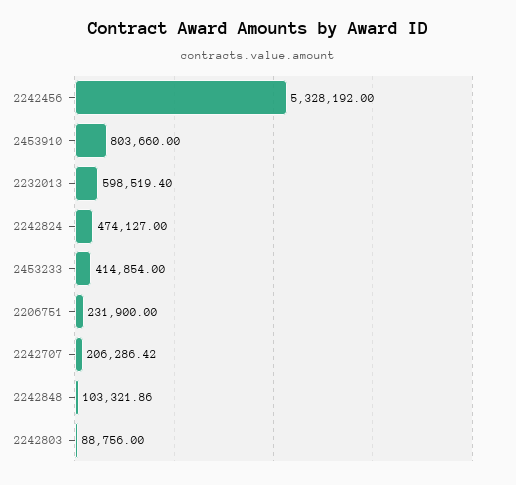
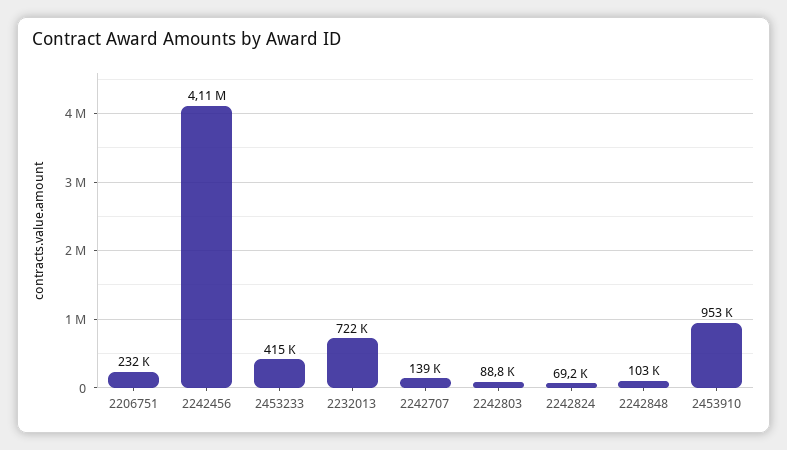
  {
-   "2242456": 5328192,
+   "2242456": 4110000,
-   "2453910": 803660,
+   "2453910": 953000,
-   "2232013": 598519.4,
+   "2232013": 722000,
-   "2242824": 474127,
+   "2242824": 69200,
    "2453233": 414854,
    "2206751": 231900,
-   "2242707": 206286.42,
+   "2242707": 139000,
    "2242848": 103321.86,
    "2242803": 88756
  }

